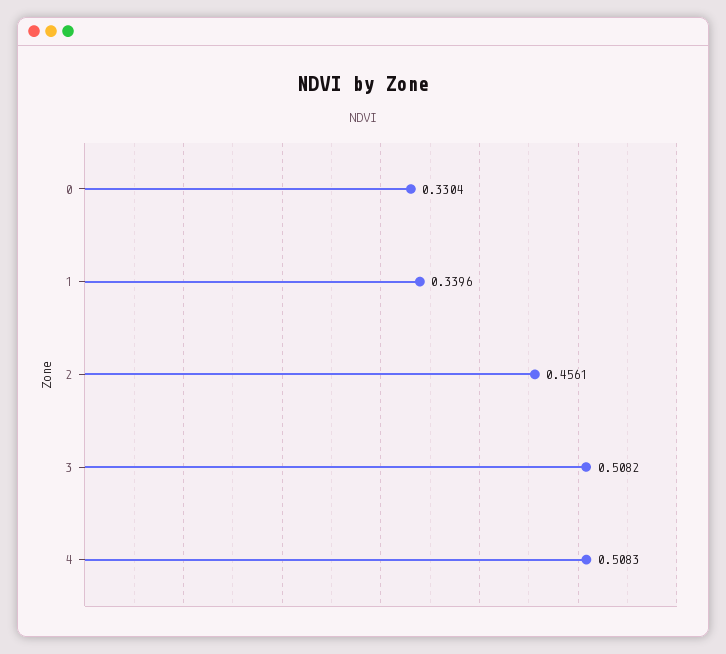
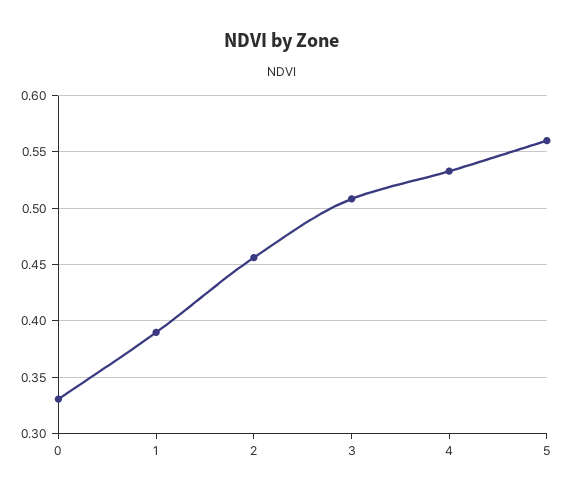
  {
    "0": 0.3304,
-   "1": 0.3396,
+   "1": 0.39,
    "2": 0.4561,
    "3": 0.5082,
-   "4": 0.5083
+   "4": 0.53,
+   "5": 0.56
  }

